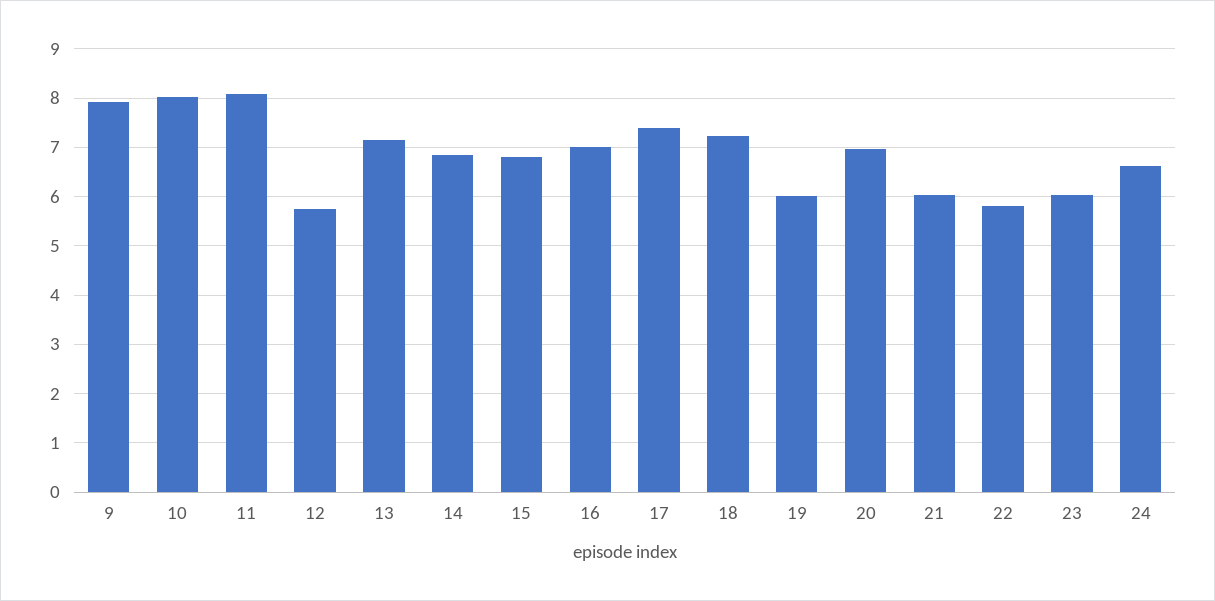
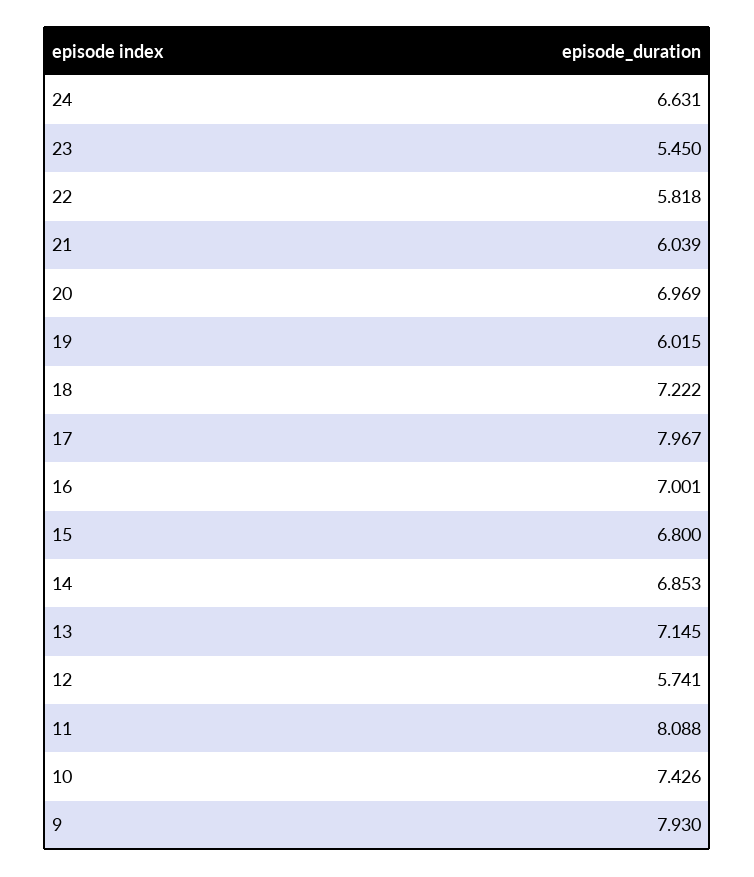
  {
    "9": 7.93,
-   "10": 8,
+   "10": 7.426,
    "11": 8.088,
    "12": 5.741,
    "13": 7.145,
    "14": 6.853,
    "15": 6.8,
    "16": 7.001,
-   "17": 7.4,
+   "17": 7.967,
    "18": 7.222,
    "19": 6.015,
    "20": 6.969,
    "21": 6.039,
    "22": 5.818,
-   "23": 6,
+   "23": 5.45,
    "24": 6.631
  }

